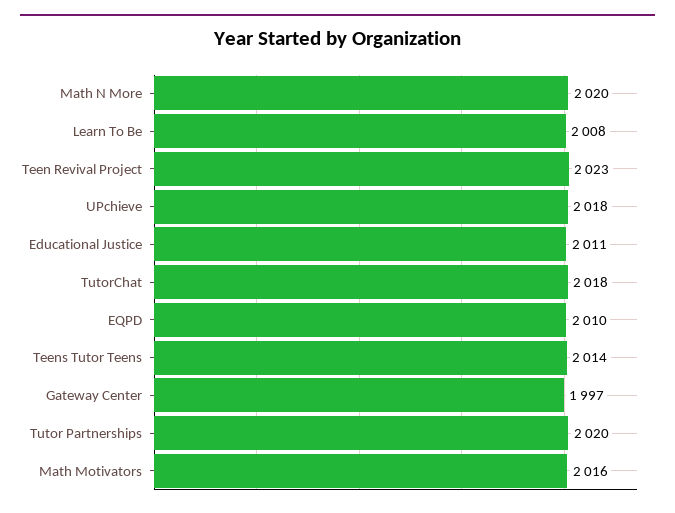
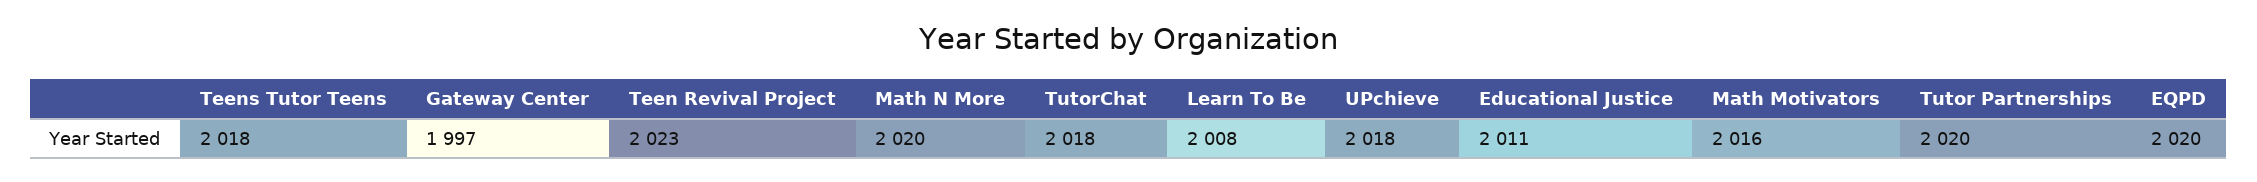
  {
    "Math N More": 2020,
    "Learn To Be": 2008,
    "Teen Revival Project": 2023,
    "UPchieve": 2018,
    "Educational Justice": 2011,
    "TutorChat": 2018,
-   "EQPD": 2010,
+   "EQPD": 2020,
-   "Teens Tutor Teens": 2014,
+   "Teens Tutor Teens": 2018,
    "Gateway Center": 1997,
    "Tutor Partnerships": 2020,
    "Math Motivators": 2016
  }

